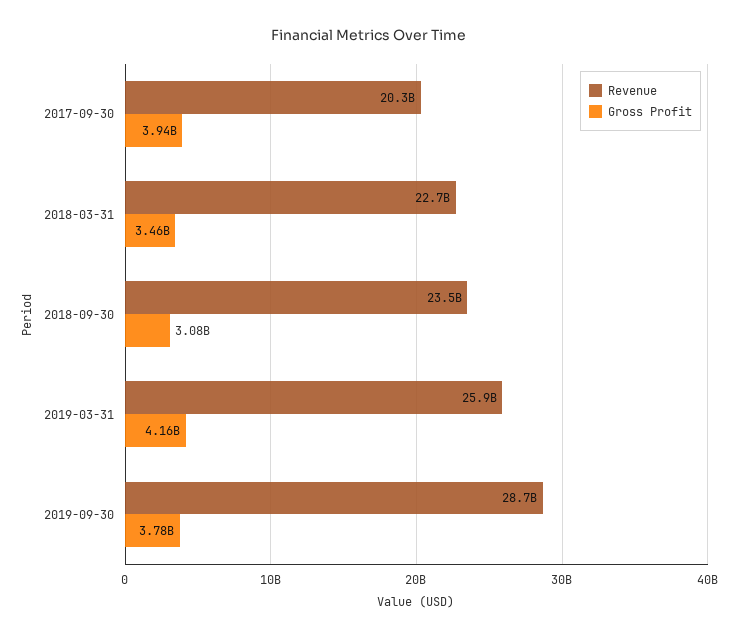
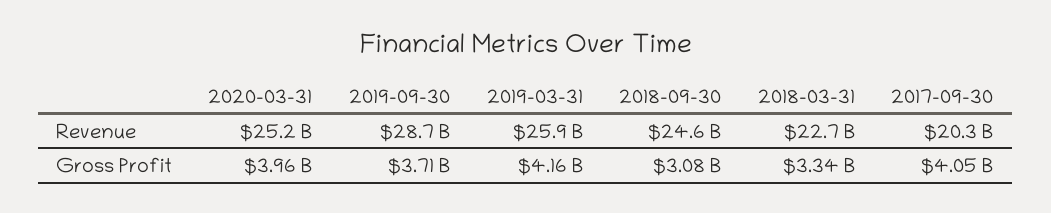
  {
    "Revenue": {
      "2017-09-30": 20300000000,
      "2018-03-31": 22700000000,
-     "2018-09-30": 23500000000,
+     "2018-09-30": 24600000000,
      "2019-03-31": 25900000000,
-     "2019-09-30": 28700000000
+     "2019-09-30": 28700000000,
+     "2020-03-31": 25200000000
    },
    "Gross Profit": {
-     "2017-09-30": 3940000000,
+     "2017-09-30": 4050000000,
-     "2018-03-31": 3460000000,
+     "2018-03-31": 3340000000,
      "2018-09-30": 3080000000,
      "2019-03-31": 4160000000,
-     "2019-09-30": 3780000000
+     "2019-09-30": 3710000000,
+     "2020-03-31": 3960000000
    }
  }

